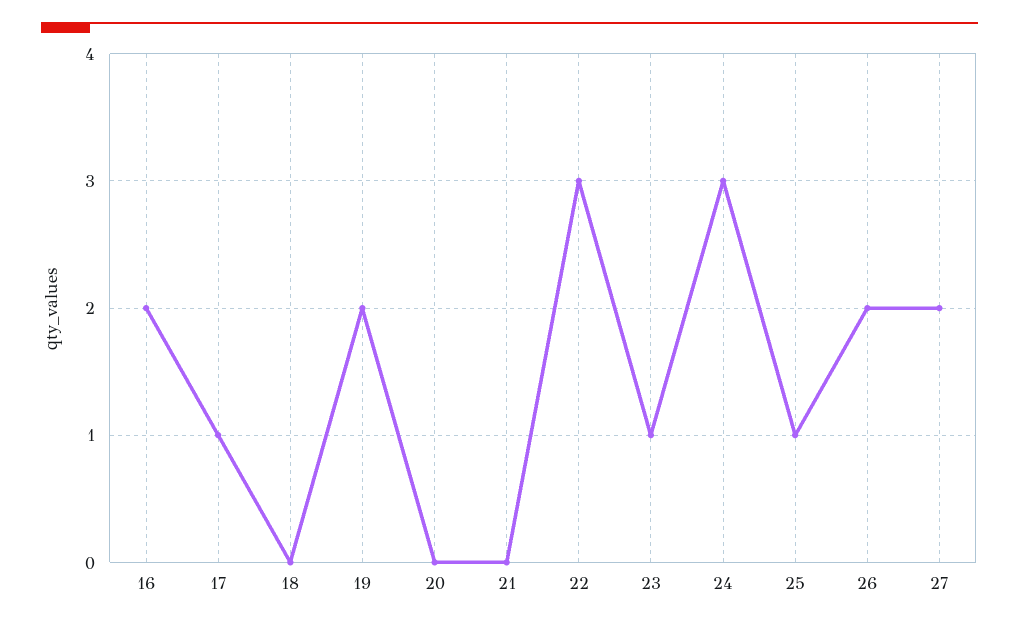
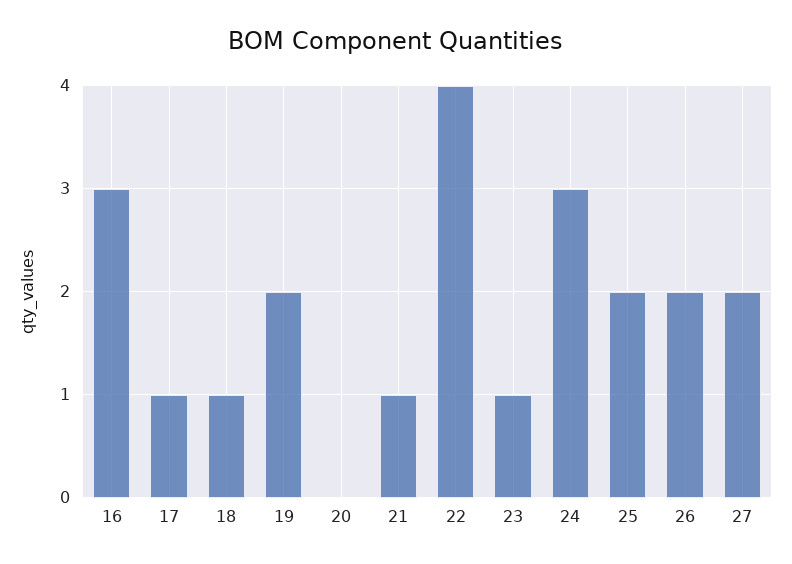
  {
-   "16": 2,
+   "16": 3,
    "17": 1,
-   "18": 0,
+   "18": 1,
    "19": 2,
    "20": 0,
-   "21": 0,
+   "21": 1,
-   "22": 3,
+   "22": 4,
    "23": 1,
    "24": 3,
-   "25": 1,
+   "25": 2,
    "26": 2,
    "27": 2
  }

